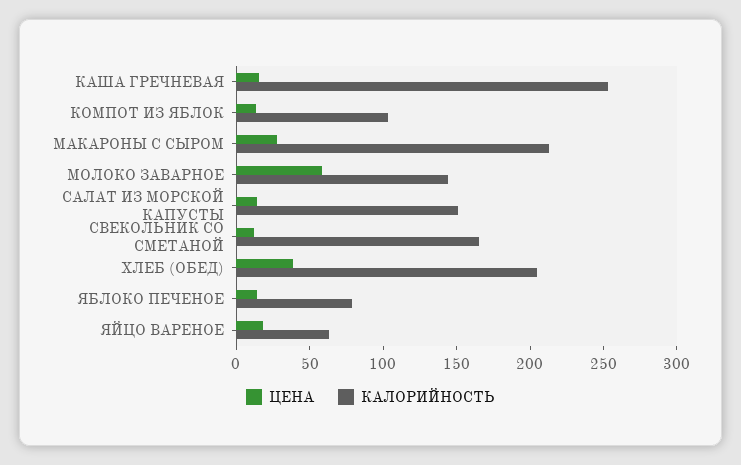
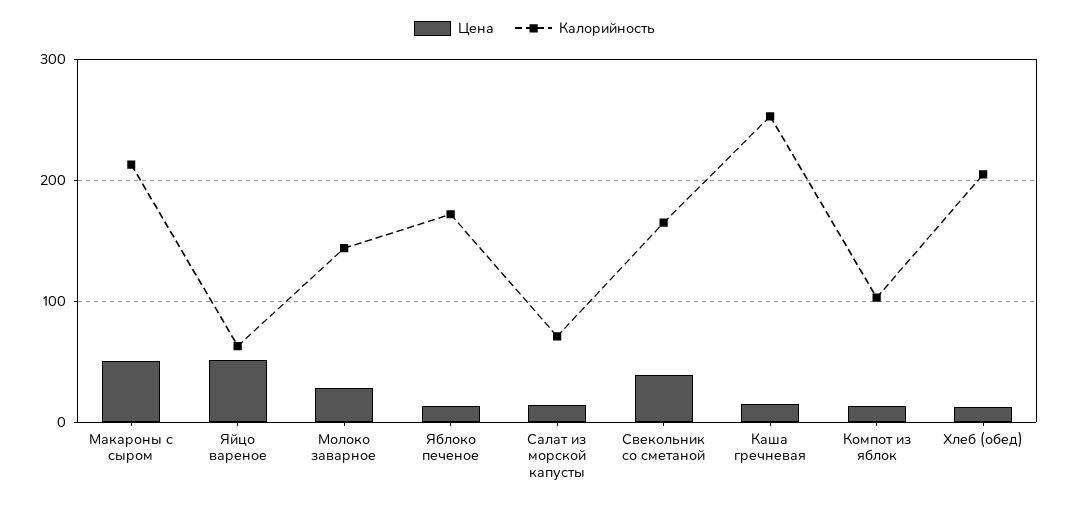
  {
    "ЦЕНА": {
      "КАША ГРЕЧНЕВАЯ": 20,
      "КОМПОТ ИЗ ЯБЛОК": 10,
-     "МАКАРОНЫ С СЫРОМ": 30,
+     "МАКАРОНЫ С СЫРОМ": 50,
-     "МОЛОКО ЗАВАРНОЕ": 60,
+     "МОЛОКО ЗАВАРНОЕ": 30,
      "САЛАТ ИЗ МОРСКОЙ КАПУСТЫ": 10,
-     "СВЕКОЛЬНИК СО СМЕТАНОЙ": 10,
+     "СВЕКОЛЬНИК СО СМЕТАНОЙ": 40,
-     "ХЛЕБ (ОБЕД)": 40,
+     "ХЛЕБ (ОБЕД)": 10,
      "ЯБЛОКО ПЕЧЕНОЕ": 10,
-     "ЯЙЦО ВАРЕНОЕ": 20
+     "ЯЙЦО ВАРЕНОЕ": 50
    },
    "КАЛОРИЙНОСТЬ": {
      "КАША ГРЕЧНЕВАЯ": 250,
      "КОМПОТ ИЗ ЯБЛОК": 100,
      "МАКАРОНЫ С СЫРОМ": 210,
      "МОЛОКО ЗАВАРНОЕ": 140,
-     "САЛАТ ИЗ МОРСКОЙ КАПУСТЫ": 150,
+     "САЛАТ ИЗ МОРСКОЙ КАПУСТЫ": 70,
      "СВЕКОЛЬНИК СО СМЕТАНОЙ": 170,
      "ХЛЕБ (ОБЕД)": 210,
-     "ЯБЛОКО ПЕЧЕНОЕ": 80,
+     "ЯБЛОКО ПЕЧЕНОЕ": 170,
      "ЯЙЦО ВАРЕНОЕ": 60
    }
  }

